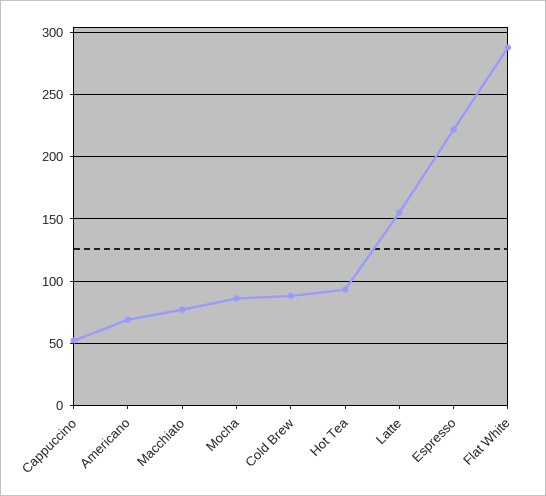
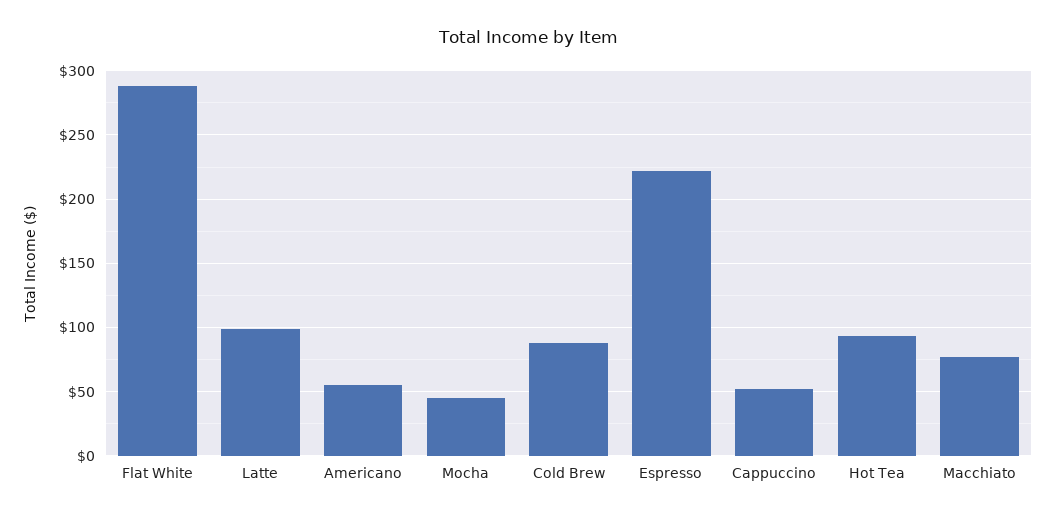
  {
    "Cappuccino": 50,
-   "Americano": 70,
+   "Americano": 55,
    "Macchiato": 75,
-   "Mocha": 85,
+   "Mocha": 45,
    "Cold Brew": 90,
    "Hot Tea": 95,
-   "Latte": 155,
+   "Latte": 100,
    "Espresso": 220,
    "Flat White": 290
  }

